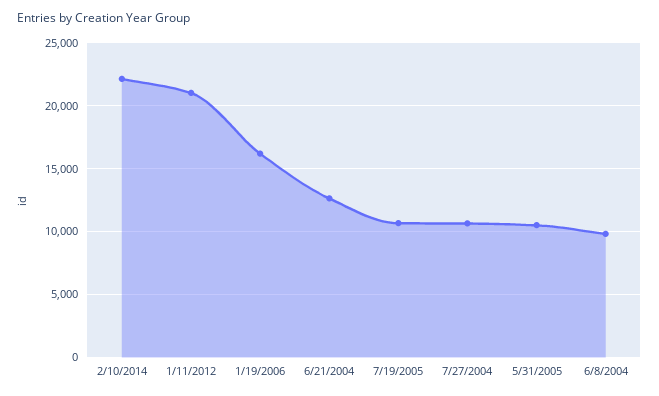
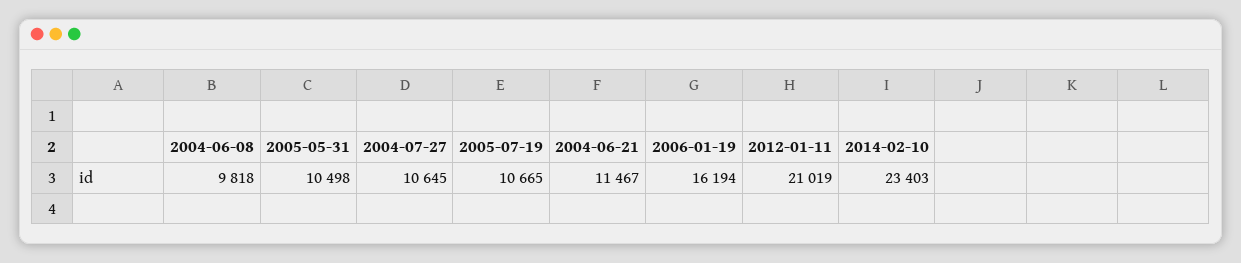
  {
-   "2/10/2014": 22000,
+   "2/10/2014": 23403,
    "1/11/2012": 21019,
    "1/19/2006": 16194,
-   "6/21/2004": 12500,
+   "6/21/2004": 11467,
    "7/19/2005": 10665,
    "7/27/2004": 10645,
    "5/31/2005": 10498,
    "6/8/2004": 9818
  }

